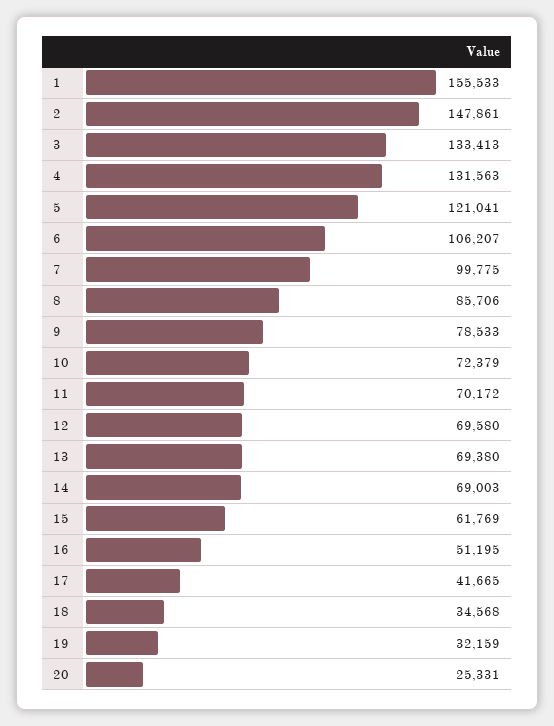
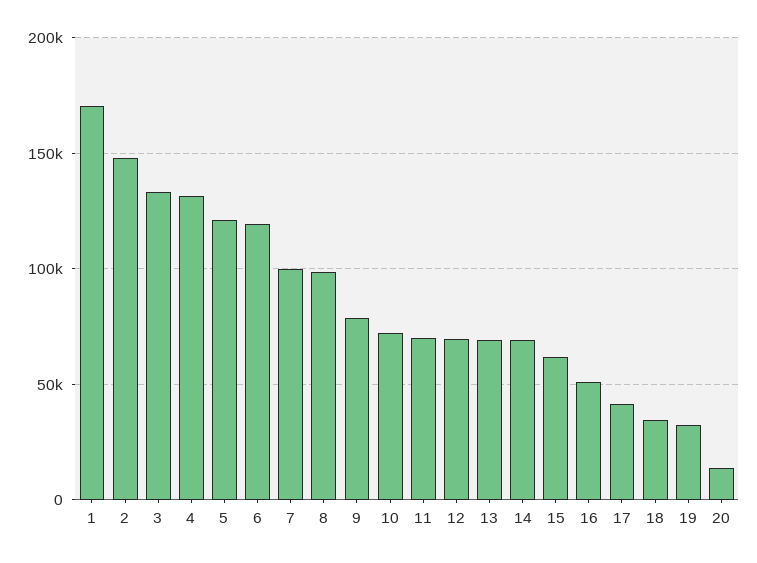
  {
-   "1": 155533,
+   "1": 170000,
    "2": 147861,
    "3": 133413,
    "4": 131563,
    "5": 121041,
-   "6": 106207,
+   "6": 120000,
    "7": 99775,
-   "8": 85706,
+   "8": 100000,
    "9": 78533,
    "10": 72379,
    "11": 70172,
    "12": 69580,
    "13": 69380,
    "14": 69003,
    "15": 61769,
    "16": 51195,
    "17": 41665,
    "18": 34568,
    "19": 32159,
-   "20": 25331
+   "20": 15000
  }

